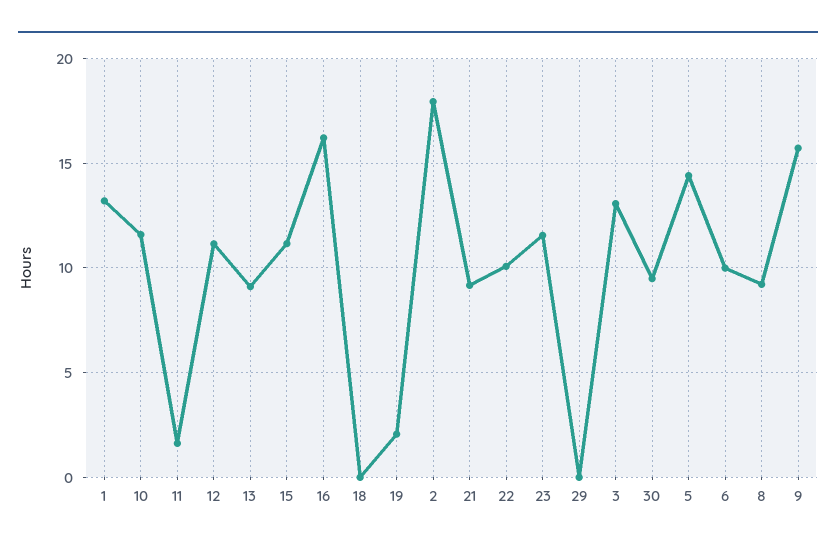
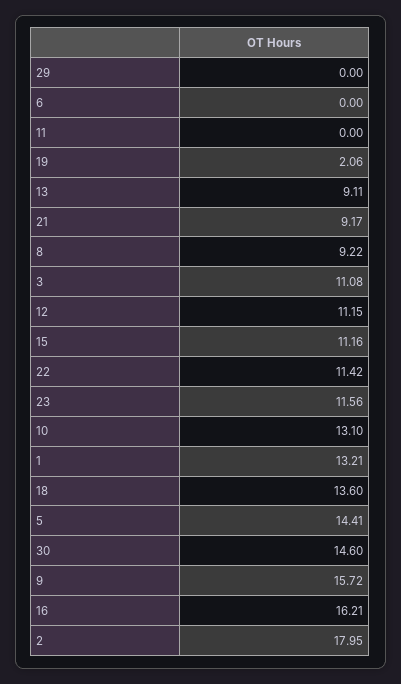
  {
    "1": 13.21,
-   "10": 11.5,
+   "10": 13.1,
-   "11": 1.5,
+   "11": 0,
    "12": 11.15,
    "13": 9.11,
    "15": 11.16,
    "16": 16.21,
-   "18": 0,
+   "18": 13.6,
    "19": 2.06,
    "2": 17.95,
    "21": 9.17,
-   "22": 10,
+   "22": 11.42,
    "23": 11.56,
    "29": 0,
-   "3": 13,
+   "3": 11.08,
-   "30": 9.5,
+   "30": 14.6,
    "5": 14.41,
-   "6": 10,
+   "6": 0,
    "8": 9.22,
    "9": 15.72
  }

